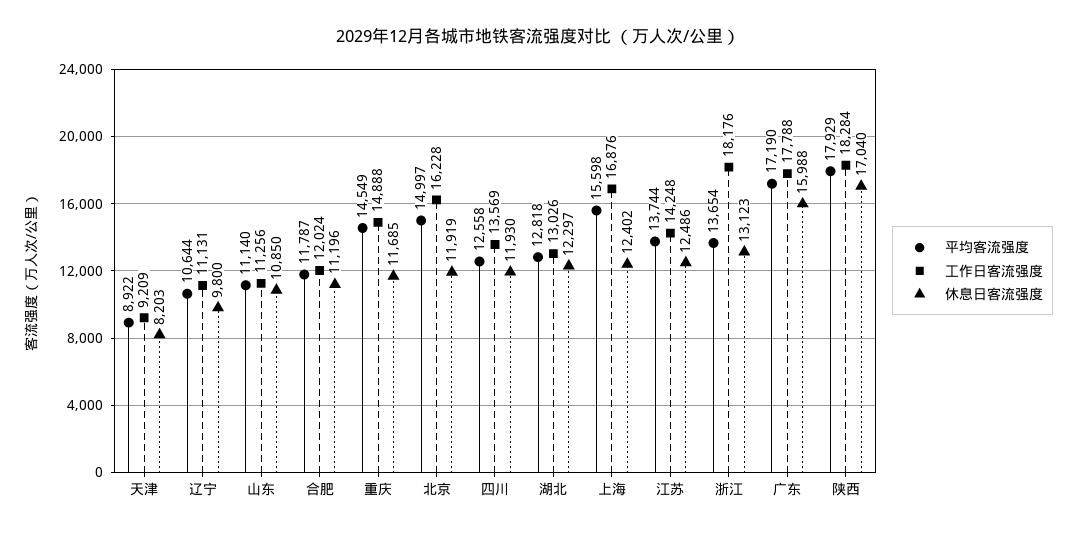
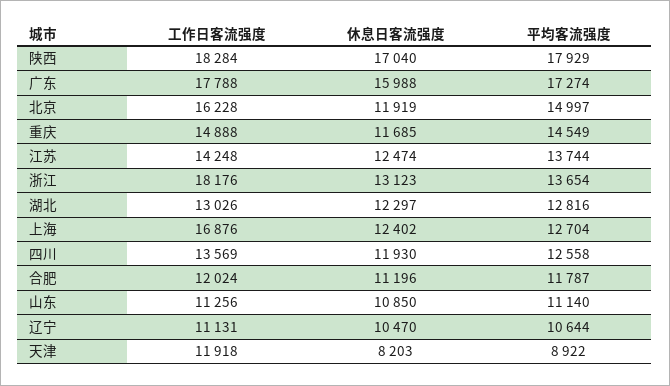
  {
    "平均客流强度": {
      "天津": 8922,
      "辽宁": 10644,
      "山东": 11140,
      "合肥": 11787,
      "重庆": 14549,
      "北京": 14997,
      "四川": 12558,
-     "湖北": 12818,
+     "湖北": 12816,
-     "上海": 15598,
+     "上海": 12704,
      "江苏": 13744,
      "浙江": 13654,
-     "广东": 17190,
+     "广东": 17274,
      "陕西": 17929
    },
    "工作日客流强度": {
-     "天津": 9209,
+     "天津": 11918,
      "辽宁": 11131,
      "山东": 11256,
      "合肥": 12024,
      "重庆": 14888,
      "北京": 16228,
      "四川": 13569,
      "湖北": 13026,
      "上海": 16876,
      "江苏": 14248,
      "浙江": 18176,
      "广东": 17788,
      "陕西": 18284
    },
    "休息日客流强度": {
      "天津": 8203,
-     "辽宁": 9800,
+     "辽宁": 10470,
      "山东": 10850,
      "合肥": 11196,
      "重庆": 11685,
      "北京": 11919,
      "四川": 11930,
      "湖北": 12297,
      "上海": 12402,
-     "江苏": 12486,
+     "江苏": 12474,
      "浙江": 13123,
      "广东": 15988,
      "陕西": 17040
    }
  }

